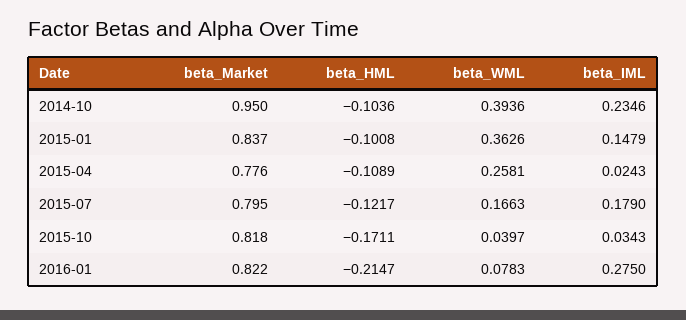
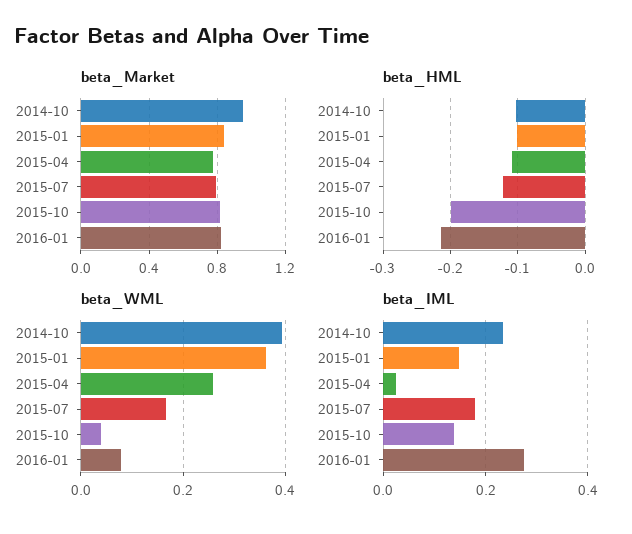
  {
    "beta_Market": {
      "2014-10": 0.95,
      "2015-01": 0.837,
      "2015-04": 0.776,
      "2015-07": 0.795,
      "2015-10": 0.818,
      "2016-01": 0.822
    },
    "beta_HML": {
      "2014-10": -0.1036,
      "2015-01": -0.1008,
      "2015-04": -0.1089,
      "2015-07": -0.1217,
-     "2015-10": -0.1711,
+     "2015-10": -0.2,
      "2016-01": -0.2147
    },
    "beta_WML": {
      "2014-10": 0.3936,
      "2015-01": 0.3626,
      "2015-04": 0.2581,
      "2015-07": 0.1663,
      "2015-10": 0.0397,
      "2016-01": 0.0783
    },
    "beta_IML": {
      "2014-10": 0.2346,
      "2015-01": 0.1479,
      "2015-04": 0.0243,
      "2015-07": 0.179,
-     "2015-10": 0.0343,
+     "2015-10": 0.14,
      "2016-01": 0.275
    }
  }

